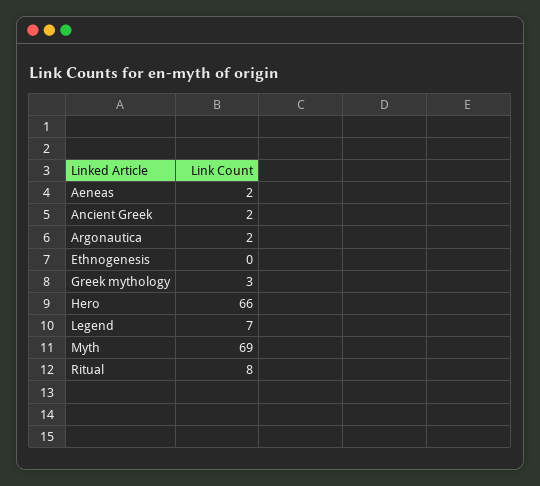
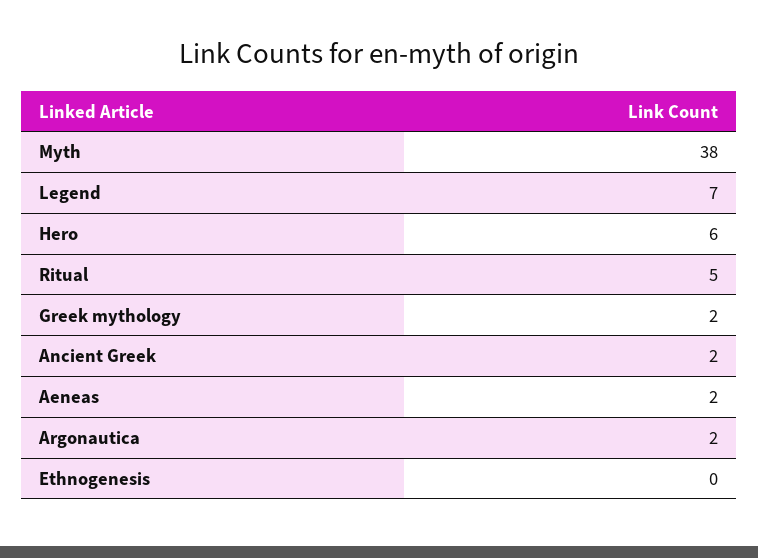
  {
    "Aeneas": 2,
    "Ancient Greek": 2,
    "Argonautica": 2,
    "Ethnogenesis": 0,
-   "Greek mythology": 3,
+   "Greek mythology": 2,
-   "Hero": 66,
+   "Hero": 6,
    "Legend": 7,
-   "Myth": 69,
+   "Myth": 38,
-   "Ritual": 8
+   "Ritual": 5
  }

